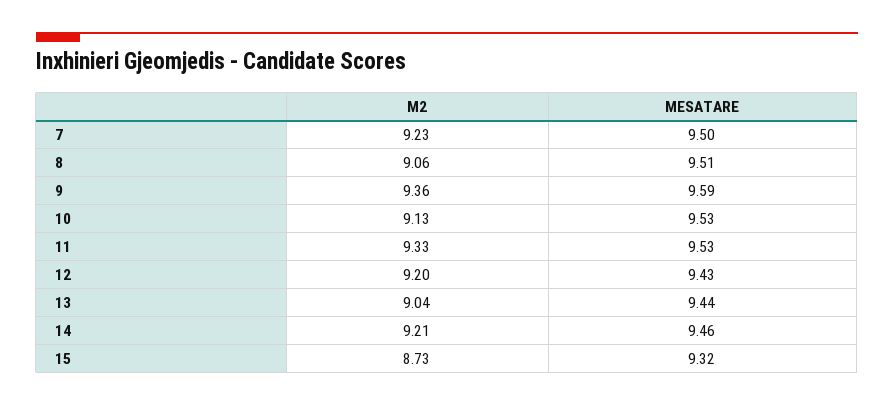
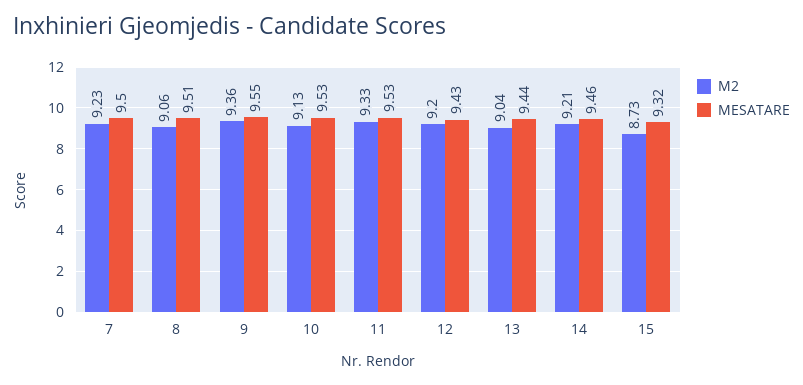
  {
    "M2": {
      "7": 9.23,
      "8": 9.06,
      "9": 9.36,
      "10": 9.13,
      "11": 9.33,
      "12": 9.2,
      "13": 9.04,
      "14": 9.21,
      "15": 8.73
    },
    "MESATARE": {
      "7": 9.5,
      "8": 9.51,
-     "9": 9.59,
+     "9": 9.55,
      "10": 9.53,
      "11": 9.53,
      "12": 9.43,
      "13": 9.44,
      "14": 9.46,
      "15": 9.32
    }
  }

